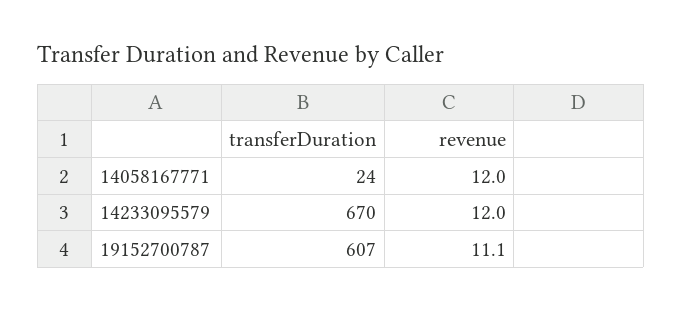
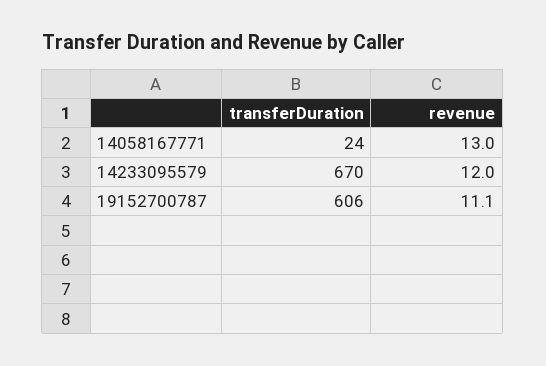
  {
    "transferDuration": {
      "14058167771": 24,
      "14233095579": 670,
-     "19152700787": 607
+     "19152700787": 606
    },
    "revenue": {
-     "14058167771": 12,
+     "14058167771": 13,
      "14233095579": 12,
      "19152700787": 11.1
    }
  }

